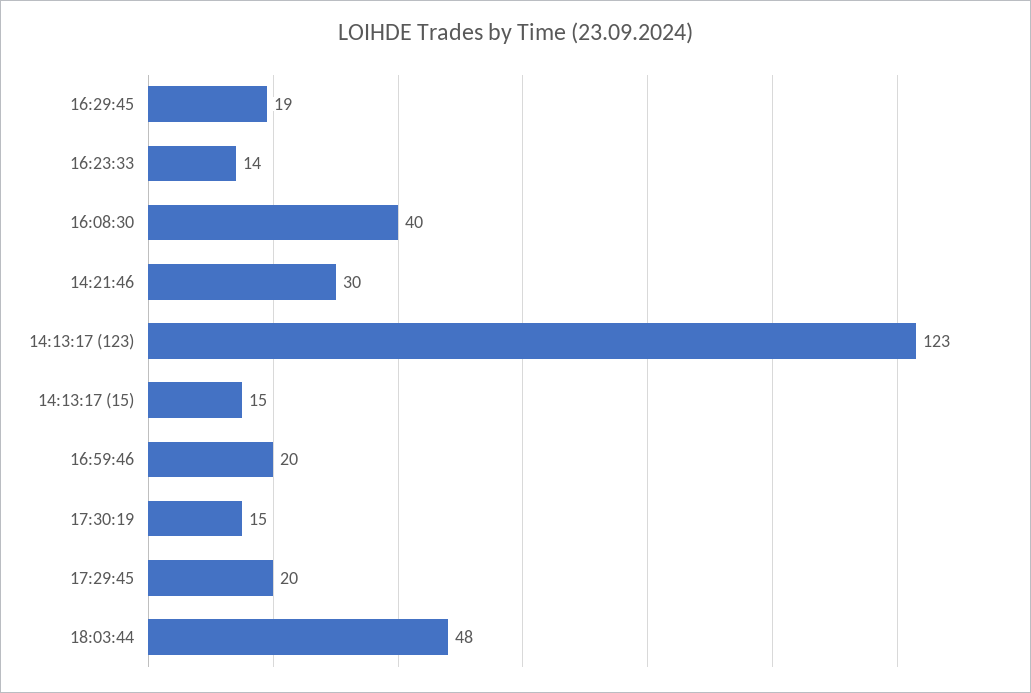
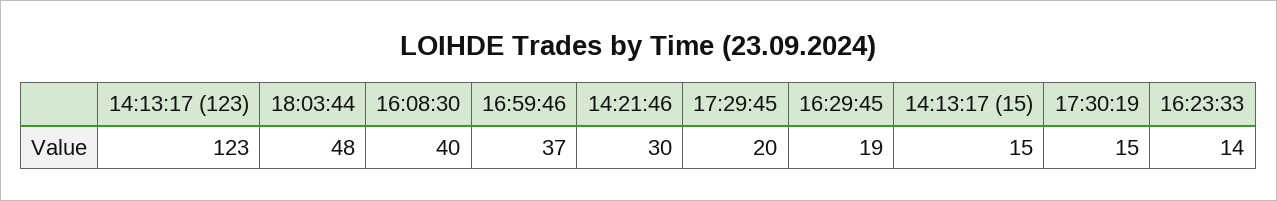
  {
    "16:29:45": 19,
    "16:23:33": 14,
    "16:08:30": 40,
    "14:21:46": 30,
    "14:13:17 (123)": 123,
    "14:13:17 (15)": 15,
-   "16:59:46": 20,
+   "16:59:46": 37,
    "17:30:19": 15,
    "17:29:45": 20,
    "18:03:44": 48
  }

